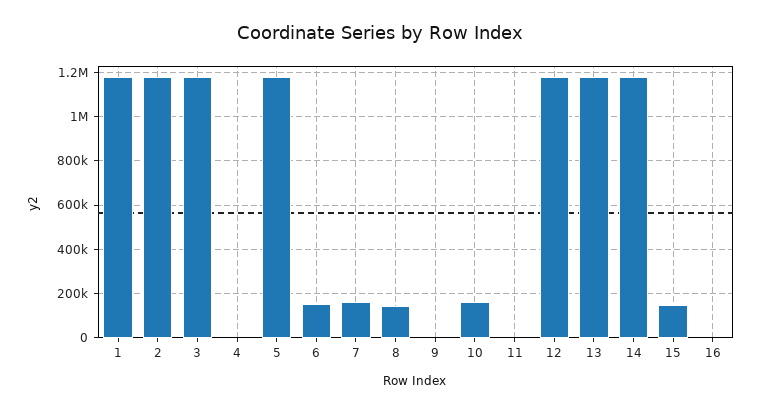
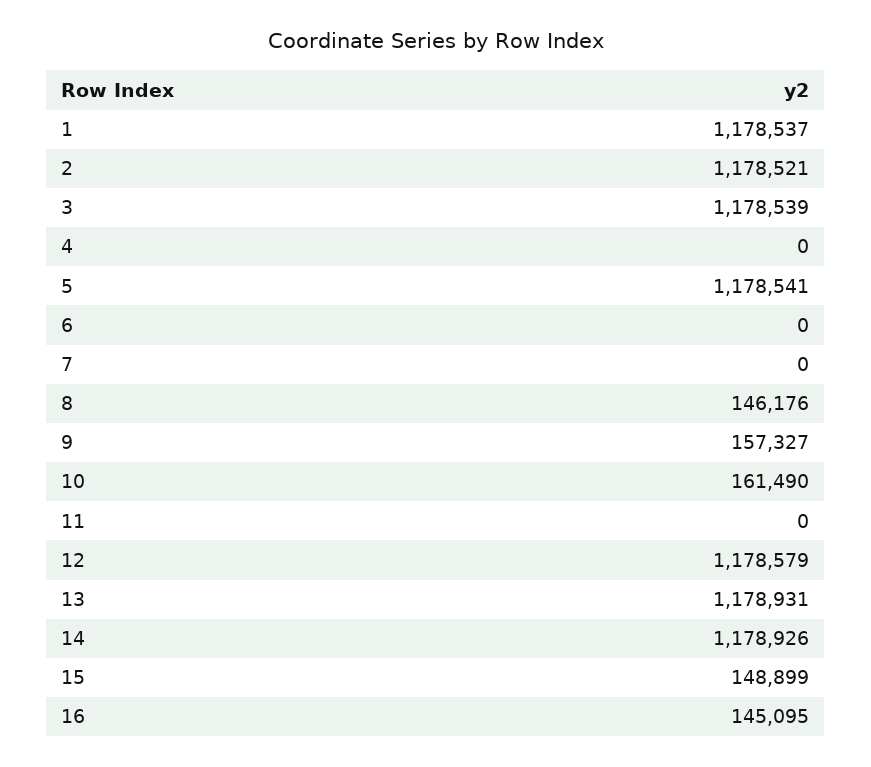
  {
    "1": 1178537,
    "2": 1178521,
    "3": 1178539,
    "4": 0,
    "5": 1178541,
-   "6": 150000,
+   "6": 0,
-   "7": 150000,
+   "7": 0,
    "8": 146176,
-   "9": 0,
+   "9": 157327,
    "10": 161490,
    "11": 0,
    "12": 1178579,
    "13": 1178931,
    "14": 1178926,
    "15": 148899,
-   "16": 0
+   "16": 145095
  }

